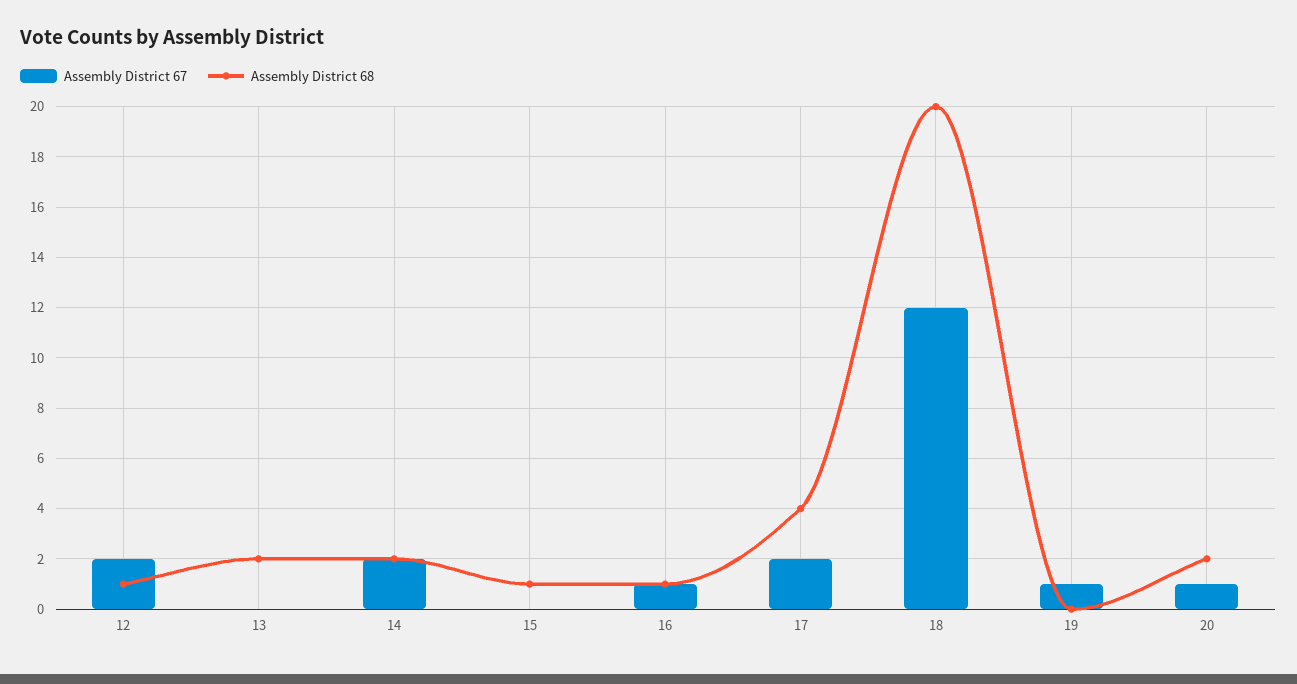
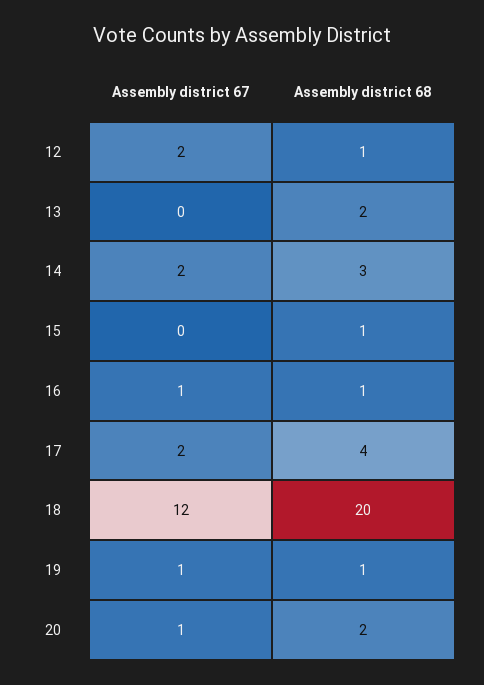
  {
    "Assembly District 67": {
      "12": 2,
      "13": 0,
      "14": 2,
      "15": 0,
      "16": 1,
      "17": 2,
      "18": 12,
      "19": 1,
      "20": 1
    },
    "Assembly District 68": {
      "12": 1,
      "13": 2,
-     "14": 2,
+     "14": 3,
      "15": 1,
      "16": 1,
      "17": 4,
      "18": 20,
-     "19": 0,
+     "19": 1,
      "20": 2
    }
  }

